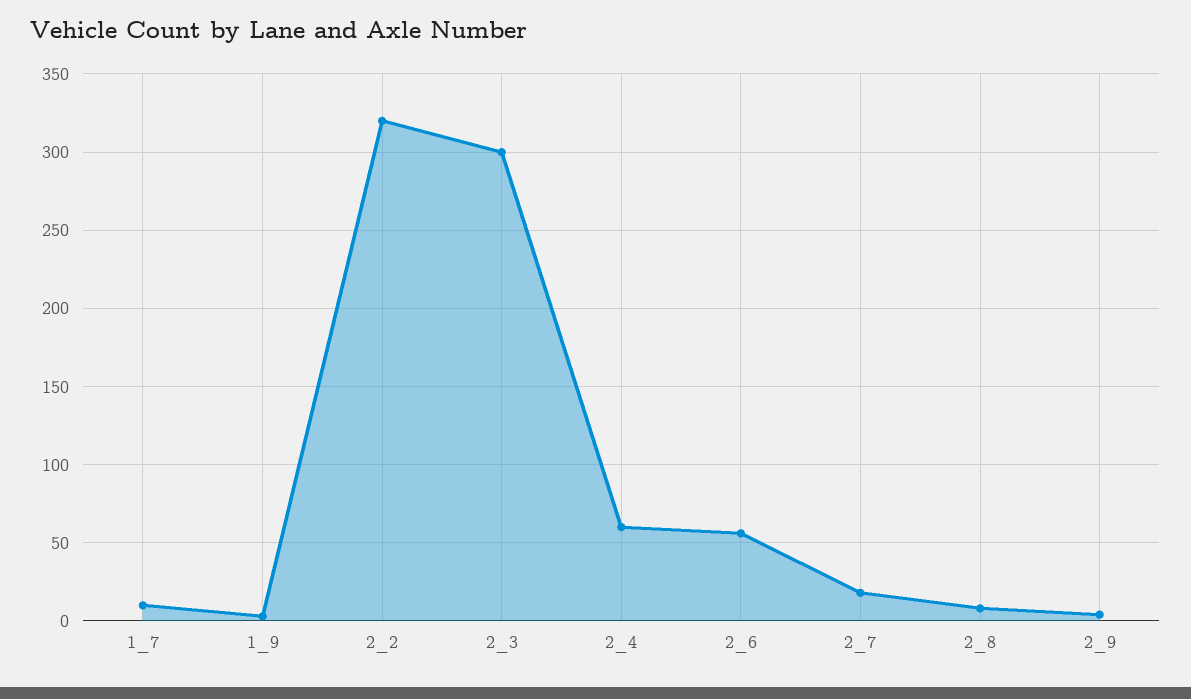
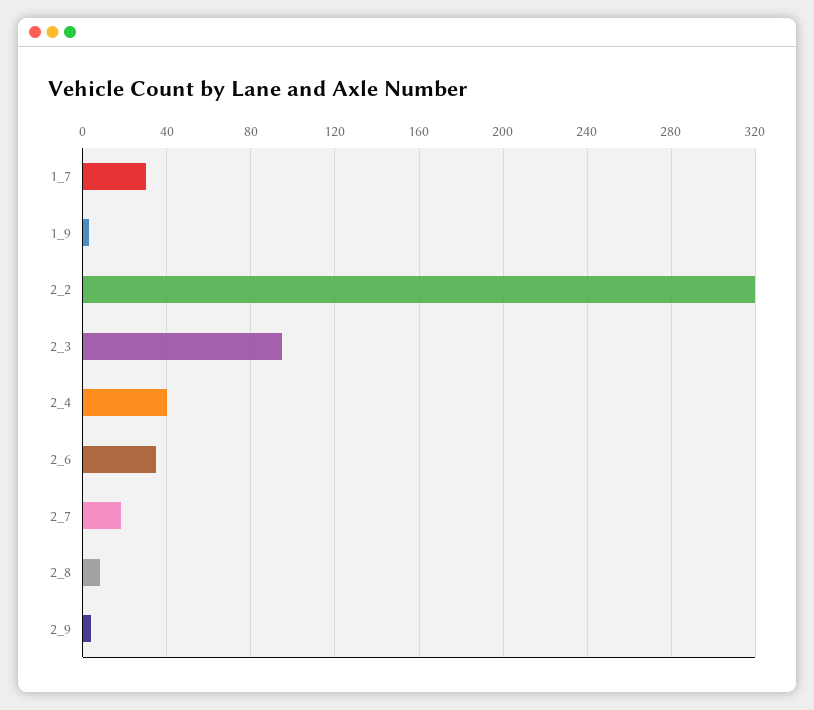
  {
-   "1_7": 10,
+   "1_7": 30,
    "1_9": 5,
    "2_2": 320,
-   "2_3": 300,
+   "2_3": 95,
-   "2_4": 60,
+   "2_4": 40,
-   "2_6": 55,
+   "2_6": 35,
    "2_7": 20,
    "2_8": 10,
    "2_9": 5
  }

